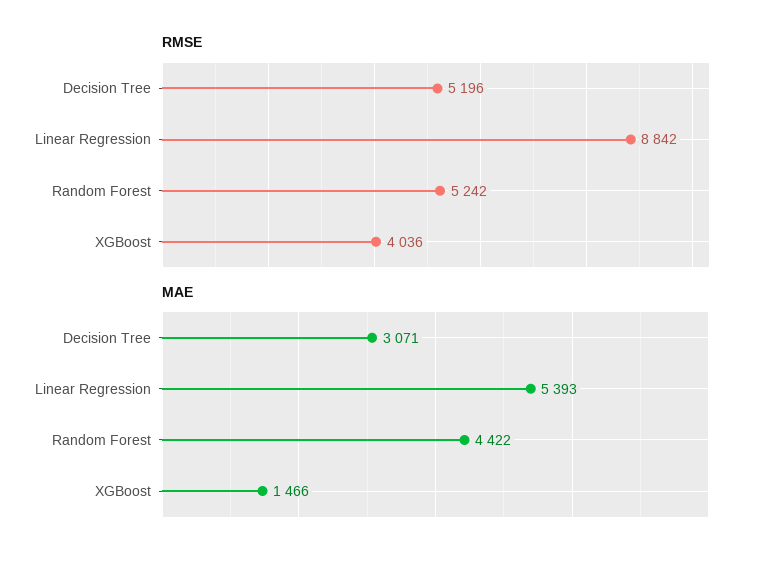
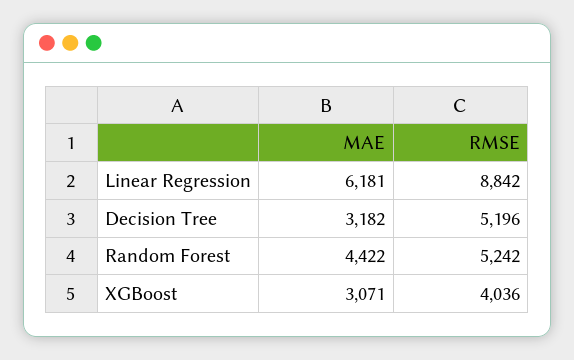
  {
    "RMSE": {
      "Decision Tree": 5196,
      "Linear Regression": 8842,
      "Random Forest": 5242,
      "XGBoost": 4036
    },
    "MAE": {
-     "Decision Tree": 3071,
+     "Decision Tree": 3182,
-     "Linear Regression": 5393,
+     "Linear Regression": 6181,
      "Random Forest": 4422,
-     "XGBoost": 1466
+     "XGBoost": 3071
    }
  }

